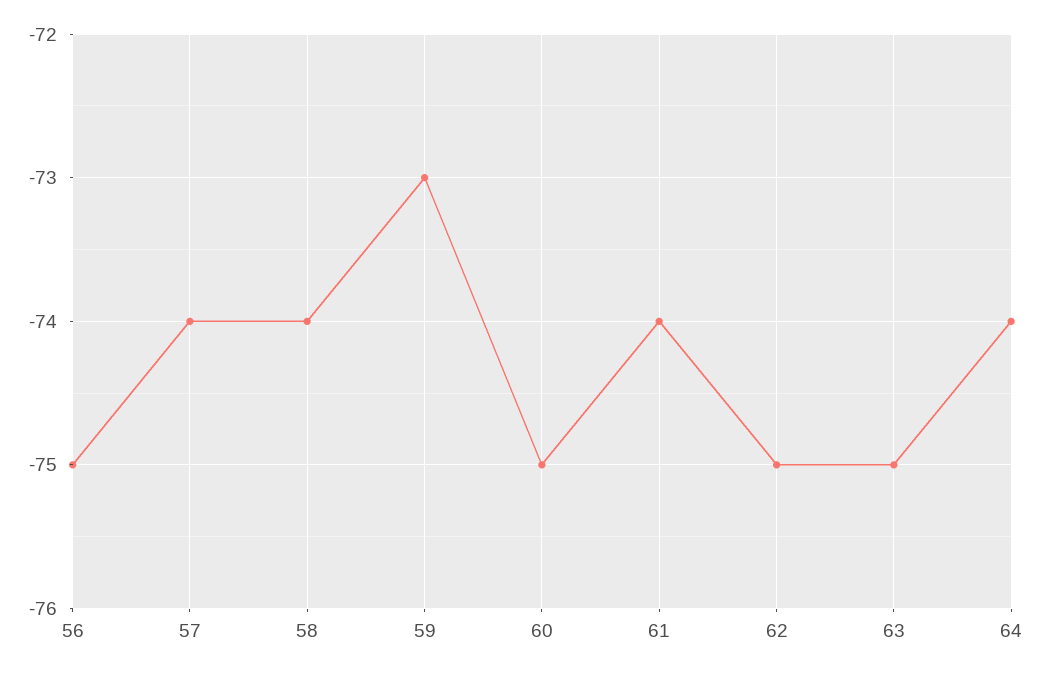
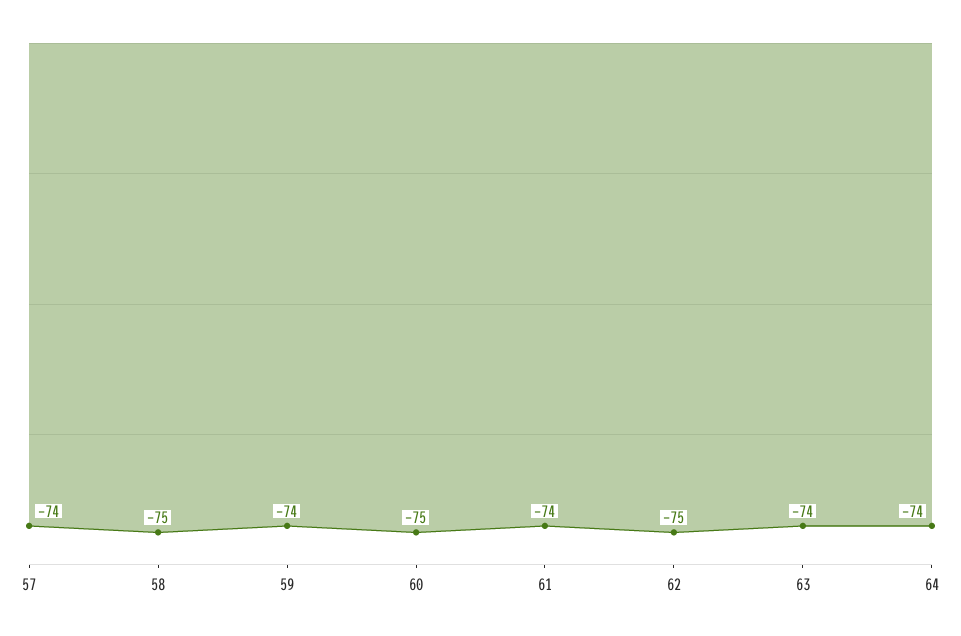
  {
-   "56": -75,
    "57": -74,
-   "58": -74,
+   "58": -75,
-   "59": -73,
+   "59": -74,
    "60": -75,
    "61": -74,
    "62": -75,
-   "63": -75,
+   "63": -74,
    "64": -74
  }

